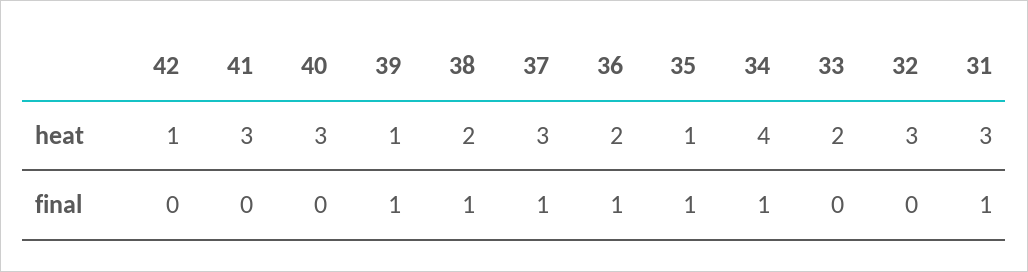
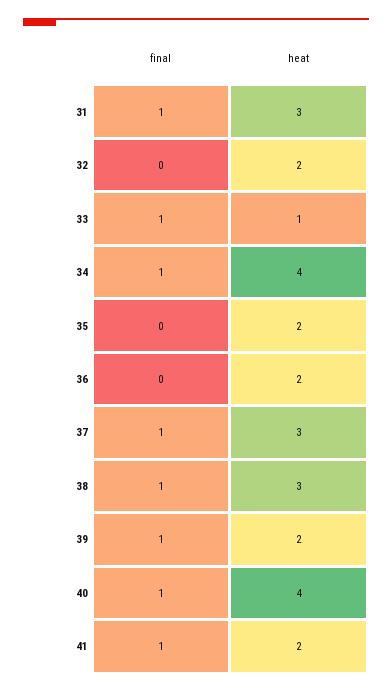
  {
-   "42": {
-     "heat": 1,
-     "final": 0
-   },
    "41": {
-     "heat": 3,
+     "heat": 2,
-     "final": 0
+     "final": 1
    },
    "40": {
-     "heat": 3,
+     "heat": 4,
-     "final": 0
+     "final": 1
    },
    "39": {
-     "heat": 1,
+     "heat": 2,
      "final": 1
    },
    "38": {
-     "heat": 2,
+     "heat": 3,
      "final": 1
    },
    "37": {
      "heat": 3,
      "final": 1
    },
    "36": {
      "heat": 2,
-     "final": 1
+     "final": 0
    },
    "35": {
-     "heat": 1,
+     "heat": 2,
-     "final": 1
+     "final": 0
    },
    "34": {
      "heat": 4,
      "final": 1
    },
    "33": {
-     "heat": 2,
+     "heat": 1,
-     "final": 0
+     "final": 1
    },
    "32": {
-     "heat": 3,
+     "heat": 2,
      "final": 0
    },
    "31": {
      "heat": 3,
      "final": 1
    }
  }

